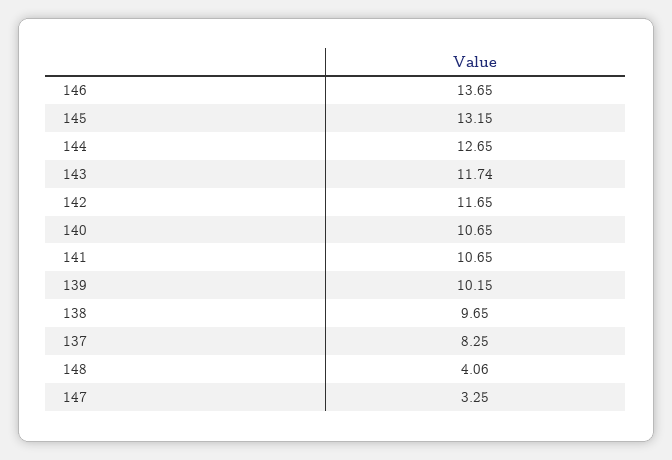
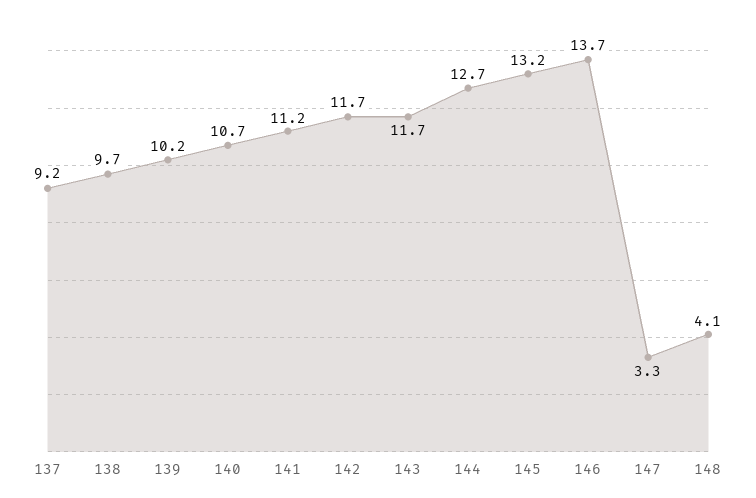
  {
    "146": 13.65,
    "145": 13.15,
    "144": 12.65,
    "143": 11.74,
    "142": 11.65,
    "140": 10.65,
-   "141": 10.65,
+   "141": 11.2,
    "139": 10.15,
    "138": 9.65,
-   "137": 8.25,
+   "137": 9.2,
    "148": 4.06,
    "147": 3.25
  }

